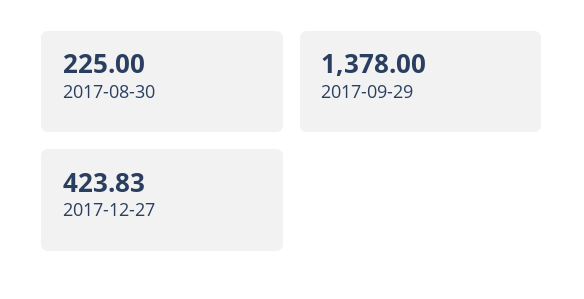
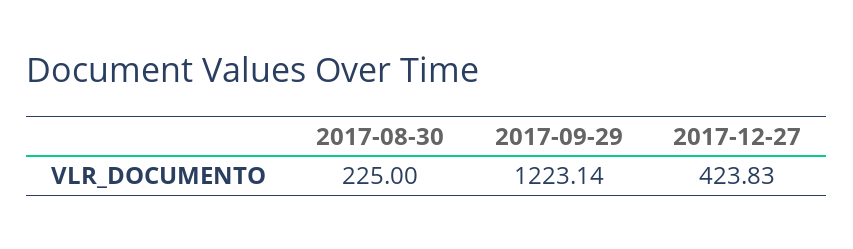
  {
    "2017-08-30": 225,
-   "2017-09-29": 1378,
+   "2017-09-29": 1223.14,
    "2017-12-27": 423.83
  }

